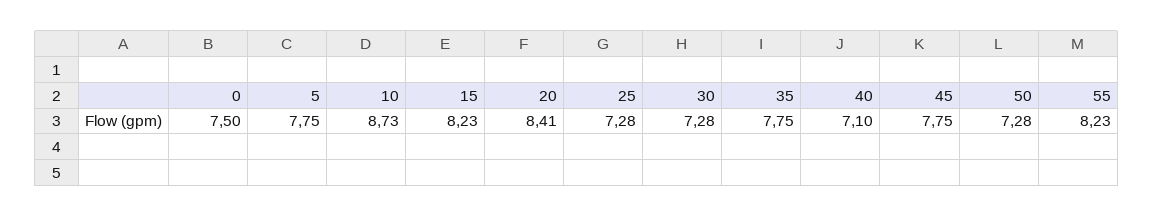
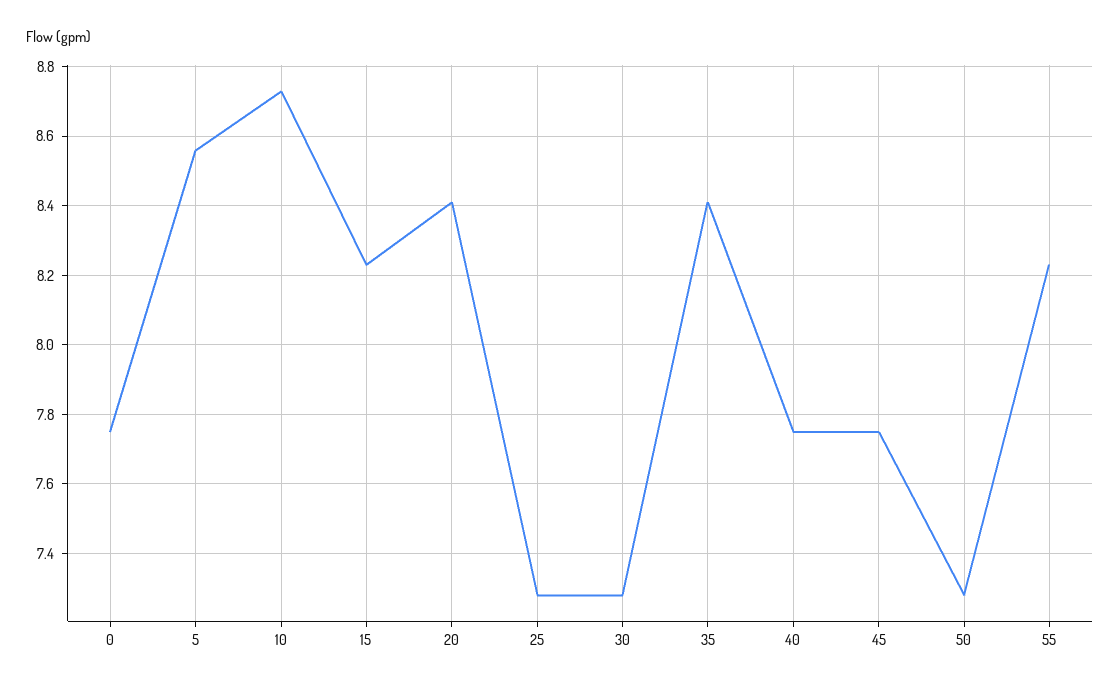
  {
-   "0": 7.5,
+   "0": 7.75,
-   "5": 7.75,
+   "5": 8.55,
    "10": 8.73,
    "15": 8.23,
    "20": 8.41,
    "25": 7.28,
    "30": 7.28,
-   "35": 7.75,
+   "35": 8.4,
-   "40": 7.1,
+   "40": 7.75,
    "45": 7.75,
    "50": 7.28,
    "55": 8.23
  }

